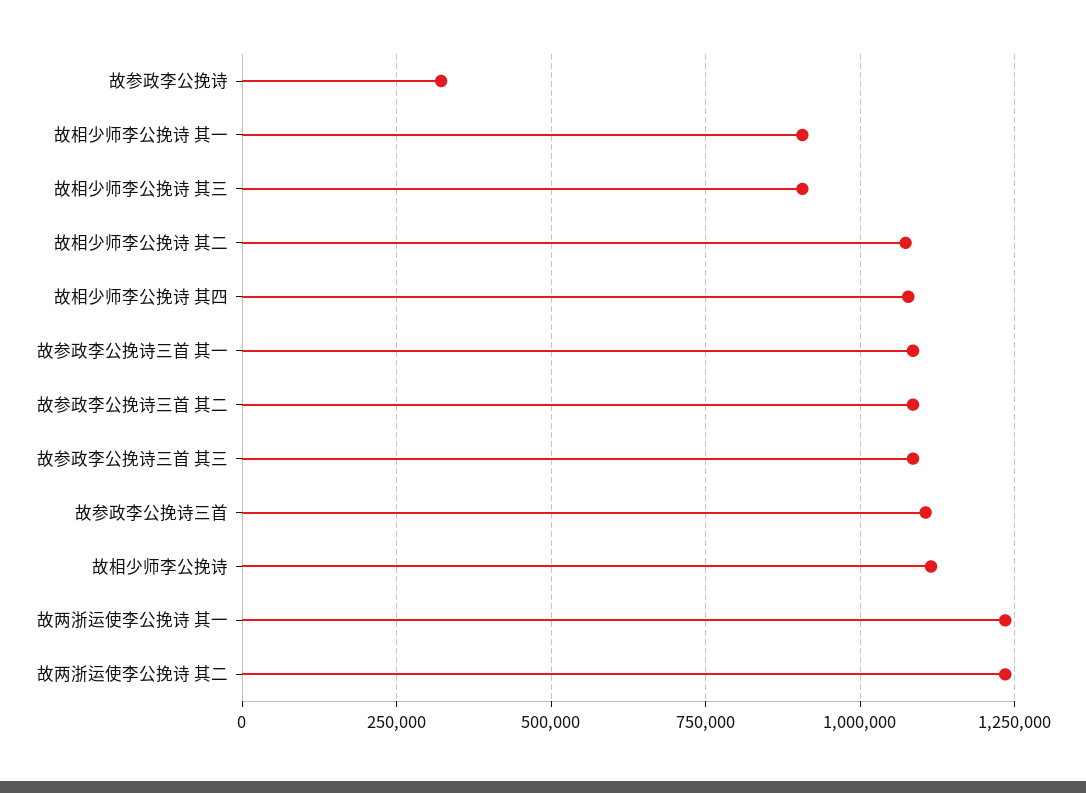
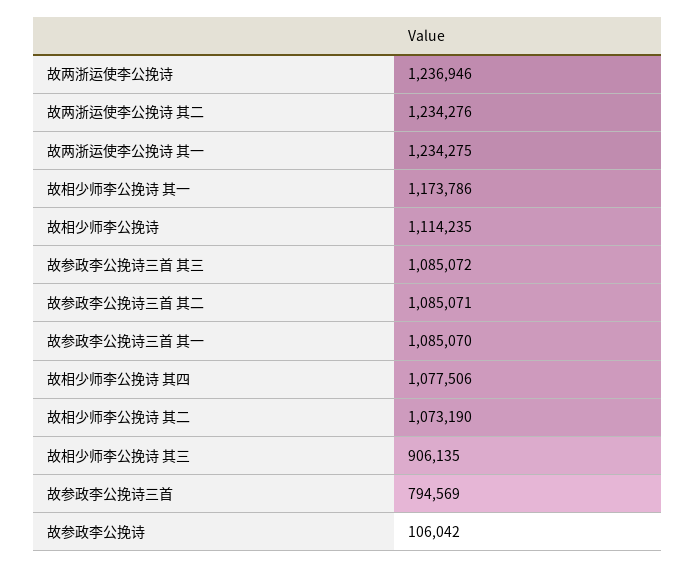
  {
-   "故参政李公挽诗": 325000,
+   "故参政李公挽诗": 106042,
-   "故相少师李公挽诗 其一": 900000,
+   "故相少师李公挽诗 其一": 1173786,
    "故相少师李公挽诗 其三": 906135,
    "故相少师李公挽诗 其二": 1073190,
    "故相少师李公挽诗 其四": 1077506,
    "故参政李公挽诗三首 其一": 1085070,
    "故参政李公挽诗三首 其二": 1085071,
    "故参政李公挽诗三首 其三": 1085072,
-   "故参政李公挽诗三首": 1100000,
+   "故参政李公挽诗三首": 794569,
    "故相少师李公挽诗": 1114235,
    "故两浙运使李公挽诗 其一": 1234275,
-   "故两浙运使李公挽诗 其二": 1234276
+   "故两浙运使李公挽诗 其二": 1234276,
+   "故两浙运使李公挽诗": 1236946
  }

